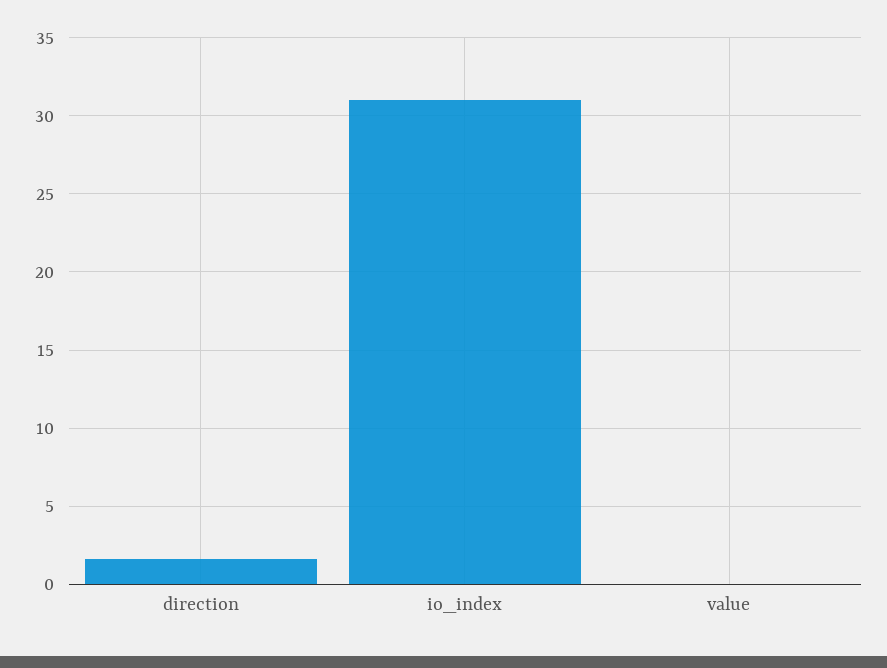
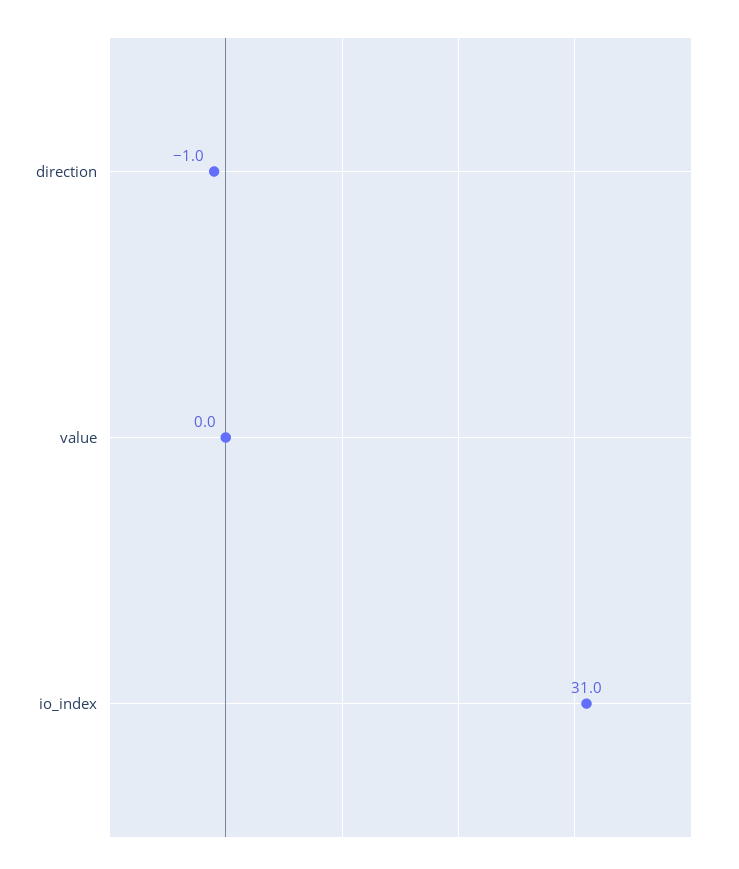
  {
-   "direction": 1.5,
+   "direction": -1,
    "io_index": 31,
    "value": 0
  }

